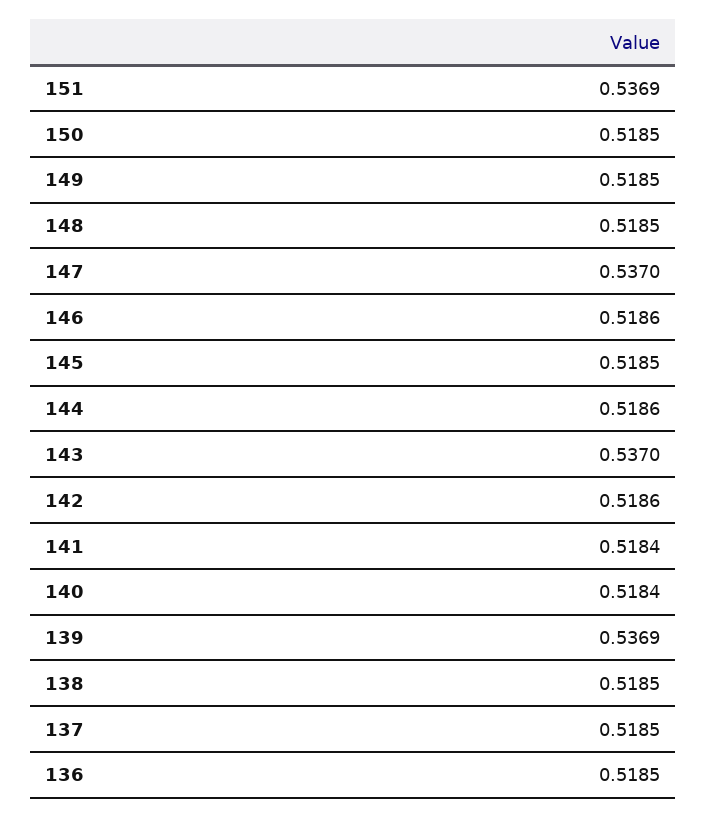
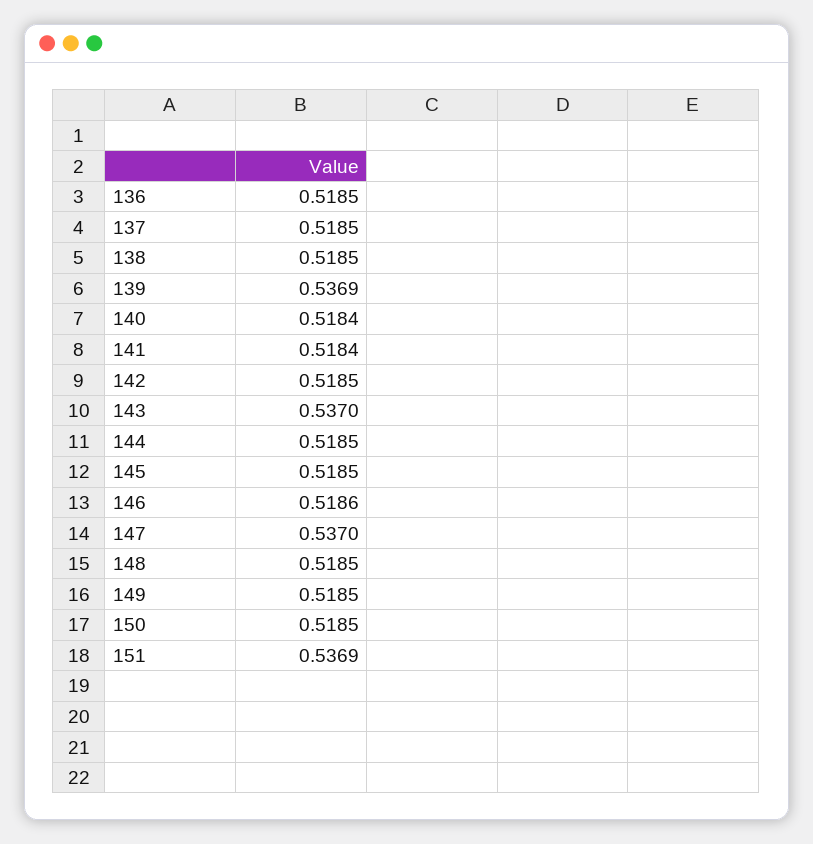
  {
    "151": 0.5369,
    "150": 0.5185,
    "149": 0.5185,
    "148": 0.5185,
    "147": 0.537,
    "146": 0.5186,
    "145": 0.5185,
-   "144": 0.5186,
+   "144": 0.5185,
    "143": 0.537,
-   "142": 0.5186,
+   "142": 0.5185,
    "141": 0.5184,
    "140": 0.5184,
    "139": 0.5369,
    "138": 0.5185,
    "137": 0.5185,
    "136": 0.5185
  }

